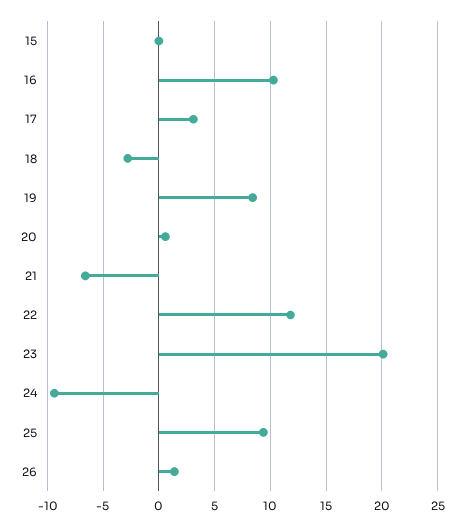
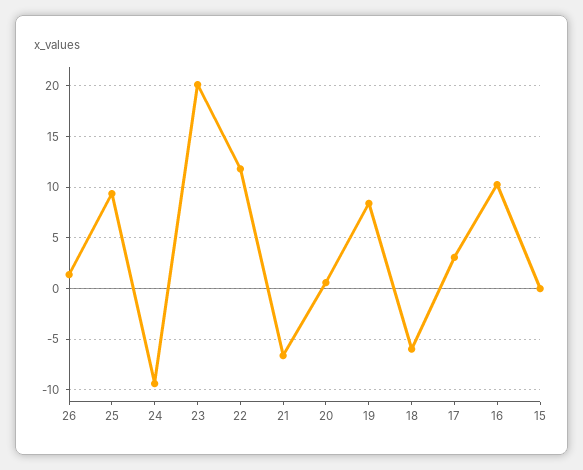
  {
    "15": 0,
    "16": 10,
    "17": 3,
-   "18": -3,
+   "18": -6,
    "19": 8,
    "20": 1,
    "21": -7,
    "22": 12,
    "23": 20,
    "24": -9,
    "25": 9,
    "26": 1
  }

